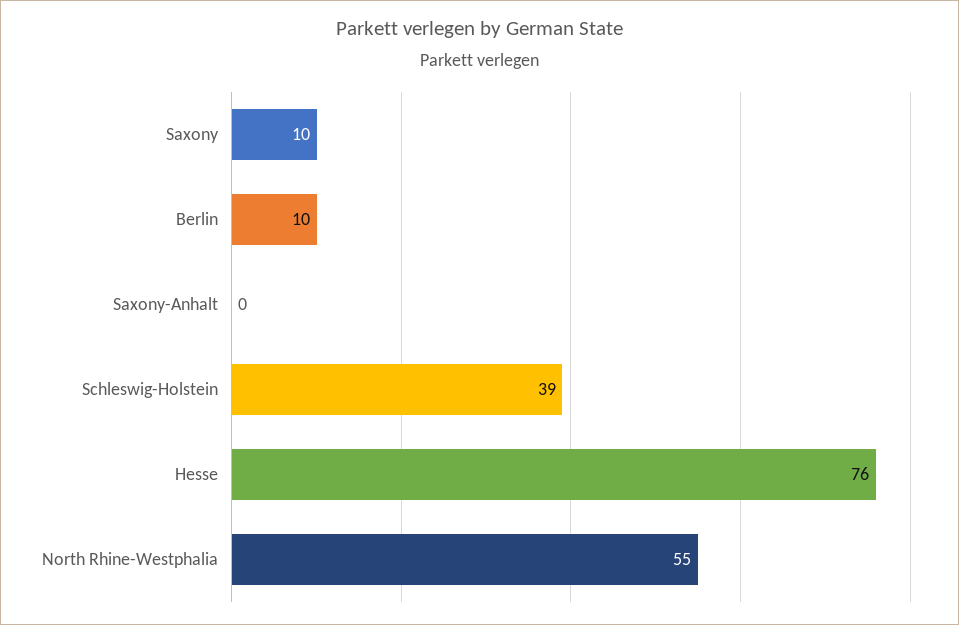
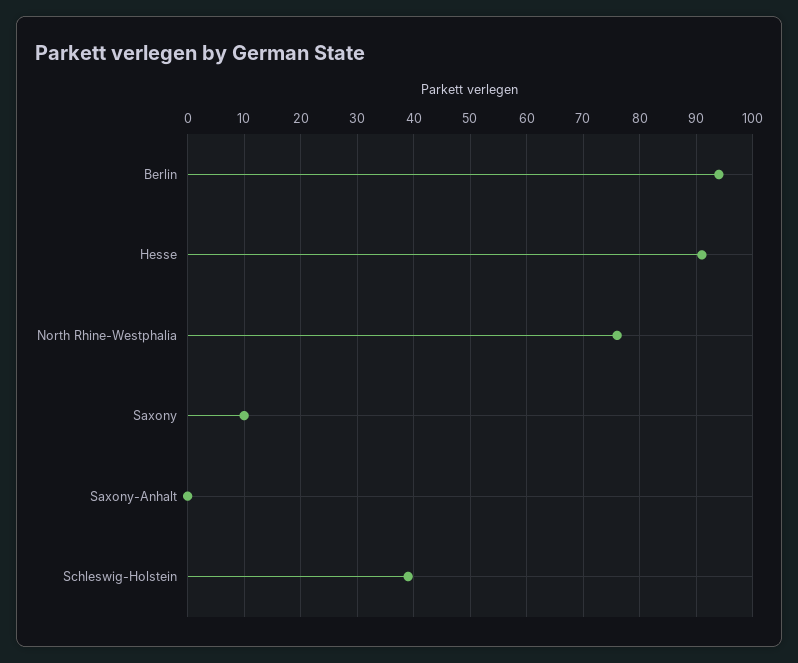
  {
    "Saxony": 10,
-   "Berlin": 10,
+   "Berlin": 95,
    "Saxony-Anhalt": 0,
    "Schleswig-Holstein": 39,
-   "Hesse": 76,
+   "Hesse": 90,
-   "North Rhine-Westphalia": 55
+   "North Rhine-Westphalia": 75
  }

